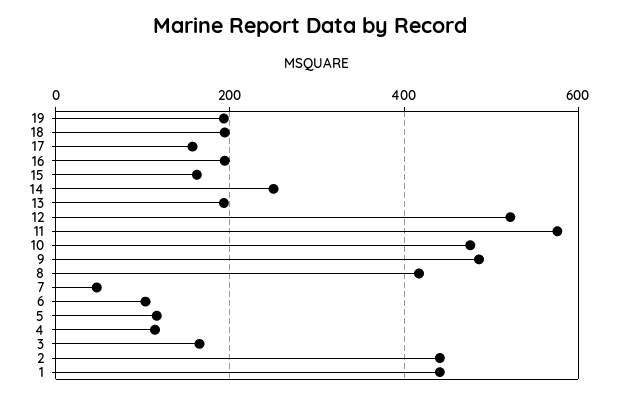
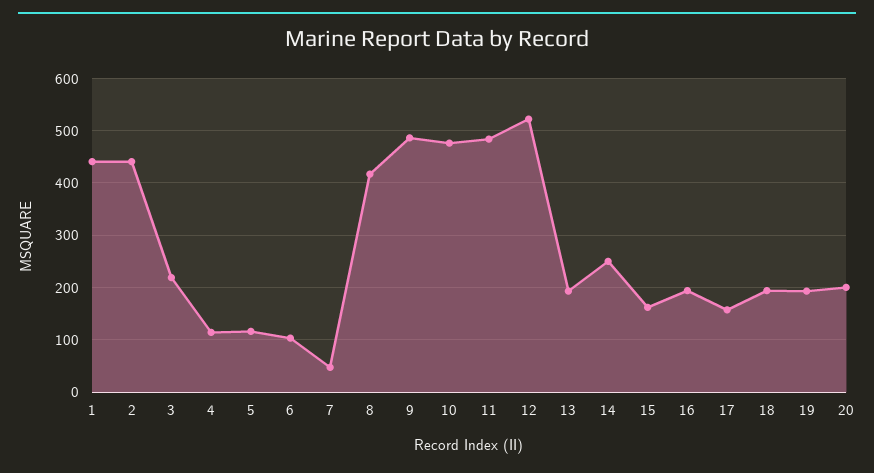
  {
    "19": 200,
    "18": 200,
    "17": 160,
    "16": 200,
    "15": 160,
    "14": 260,
    "13": 200,
    "12": 520,
-   "11": 580,
+   "11": 480,
    "10": 480,
    "9": 480,
    "8": 420,
    "7": 40,
    "6": 100,
    "5": 120,
    "4": 120,
-   "3": 160,
+   "3": 220,
    "2": 440,
-   "1": 440
+   "1": 440,
+   "20": 200
  }

